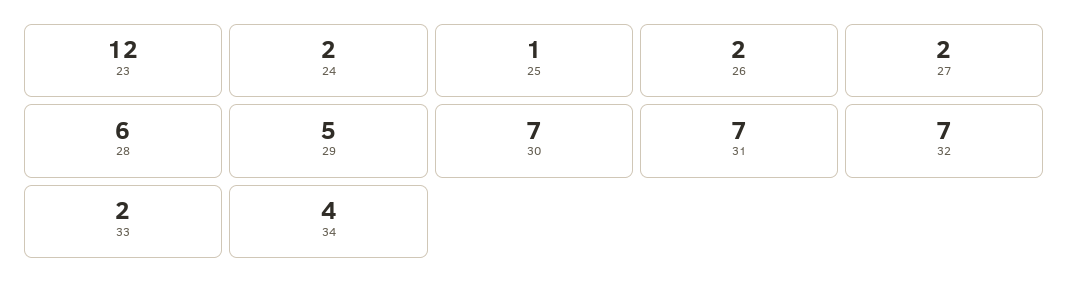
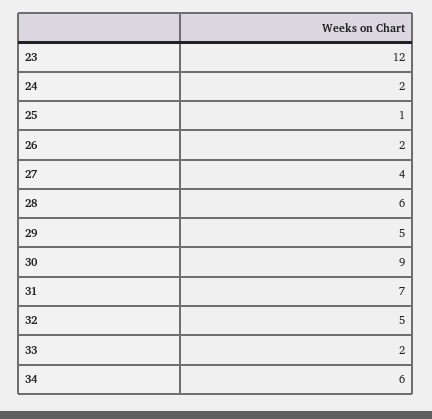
  {
    "23": 12,
    "24": 2,
    "25": 1,
    "26": 2,
-   "27": 2,
+   "27": 4,
    "28": 6,
    "29": 5,
-   "30": 7,
+   "30": 9,
    "31": 7,
-   "32": 7,
+   "32": 5,
    "33": 2,
-   "34": 4
+   "34": 6
  }

